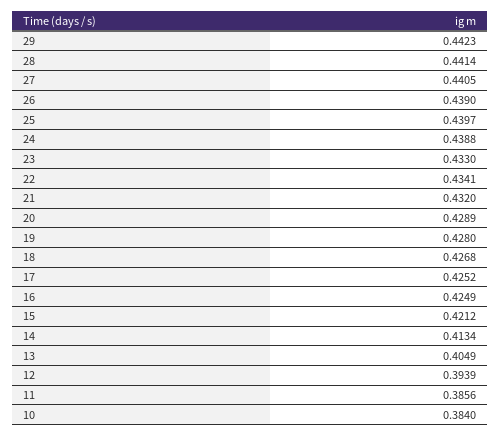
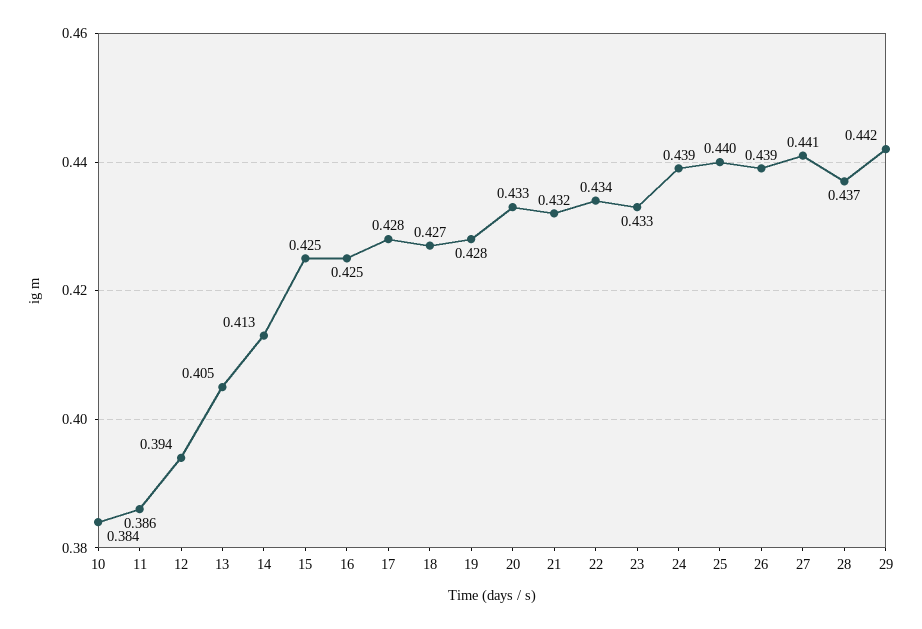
  {
    "29": 0.4423,
-   "28": 0.4414,
+   "28": 0.437,
    "27": 0.4405,
    "26": 0.439,
    "25": 0.4397,
    "24": 0.4388,
    "23": 0.433,
    "22": 0.4341,
    "21": 0.432,
-   "20": 0.4289,
+   "20": 0.433,
    "19": 0.428,
    "18": 0.4268,
-   "17": 0.4252,
+   "17": 0.428,
    "16": 0.4249,
-   "15": 0.4212,
+   "15": 0.425,
    "14": 0.4134,
    "13": 0.4049,
    "12": 0.3939,
    "11": 0.3856,
    "10": 0.384
  }

